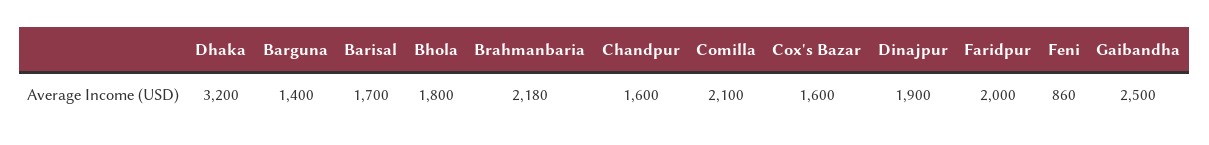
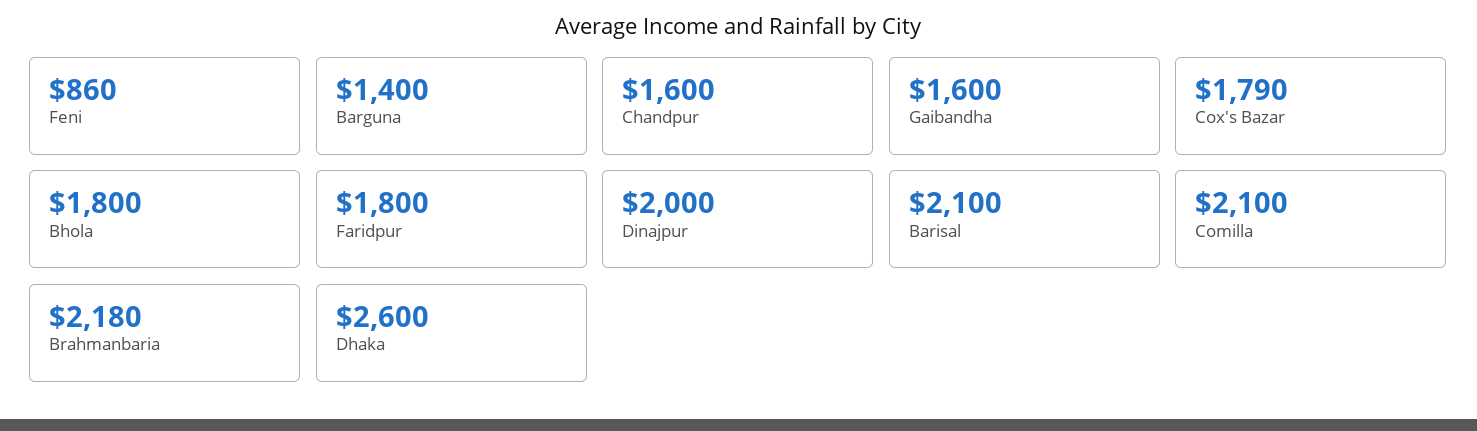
  {
-   "Dhaka": 3200,
+   "Dhaka": 2600,
    "Barguna": 1400,
-   "Barisal": 1700,
+   "Barisal": 2100,
    "Bhola": 1800,
    "Brahmanbaria": 2180,
    "Chandpur": 1600,
    "Comilla": 2100,
-   "Cox's Bazar": 1600,
+   "Cox's Bazar": 1790,
-   "Dinajpur": 1900,
+   "Dinajpur": 2000,
-   "Faridpur": 2000,
+   "Faridpur": 1800,
    "Feni": 860,
-   "Gaibandha": 2500
+   "Gaibandha": 1600
  }

